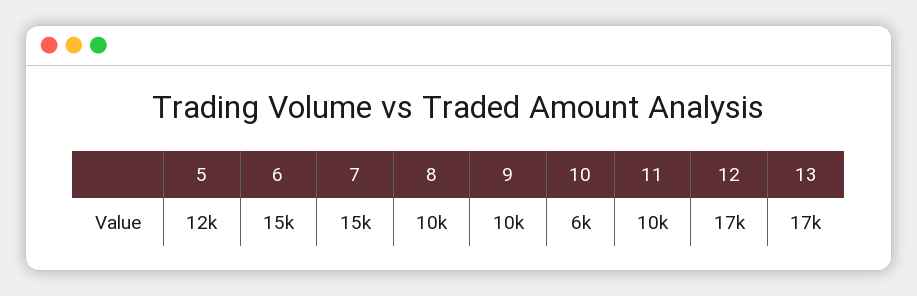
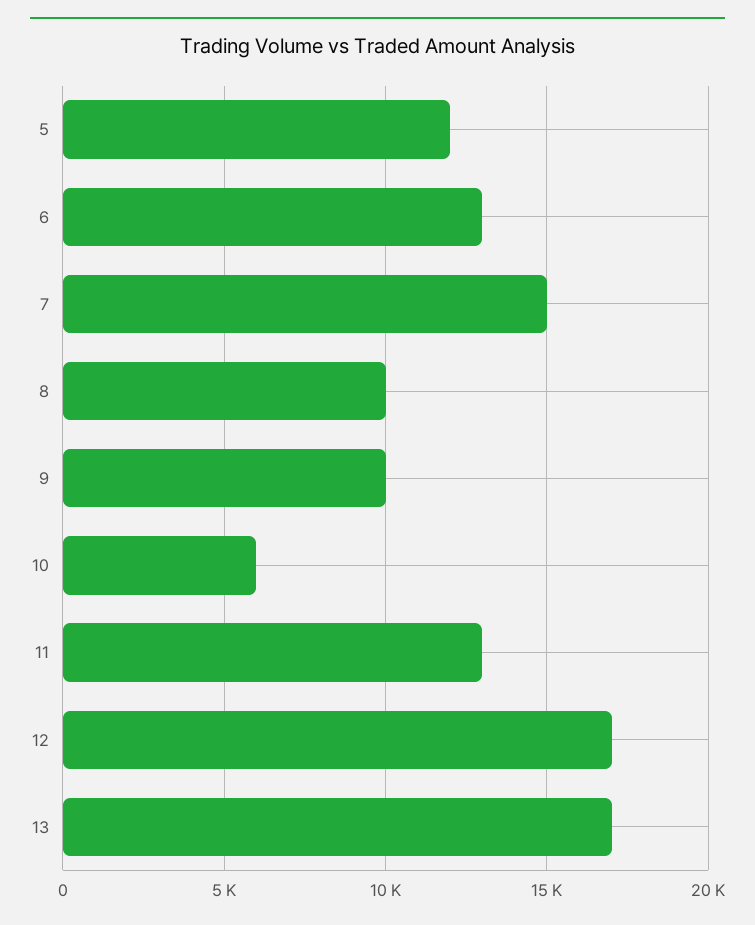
  {
    "5": 12000,
-   "6": 15000,
+   "6": 13000,
    "7": 15000,
    "8": 10000,
    "9": 10000,
    "10": 6000,
-   "11": 10000,
+   "11": 13000,
    "12": 17000,
    "13": 17000
  }

